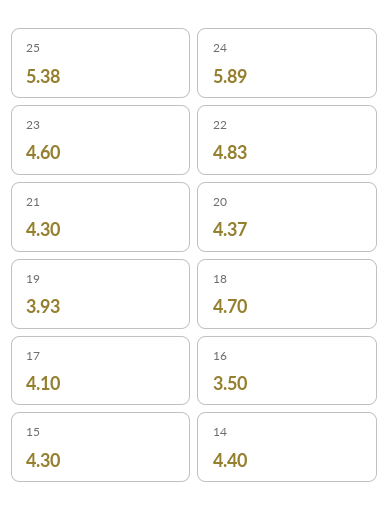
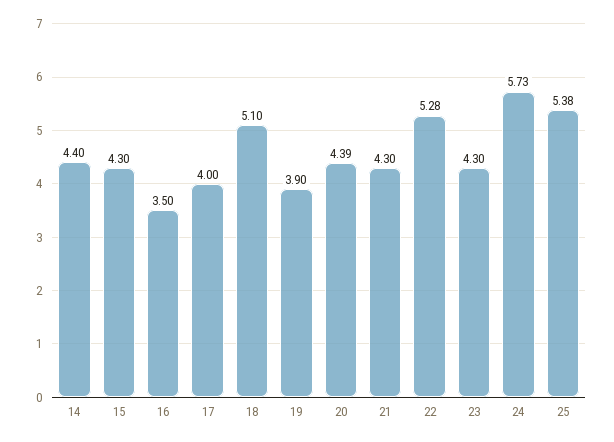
  {
    "25": 5.38,
-   "24": 5.89,
+   "24": 5.73,
-   "23": 4.6,
+   "23": 4.3,
-   "22": 4.83,
+   "22": 5.28,
    "21": 4.3,
-   "20": 4.37,
+   "20": 4.39,
-   "19": 3.93,
+   "19": 3.9,
-   "18": 4.7,
+   "18": 5.1,
-   "17": 4.1,
+   "17": 4,
    "16": 3.5,
    "15": 4.3,
    "14": 4.4
  }

